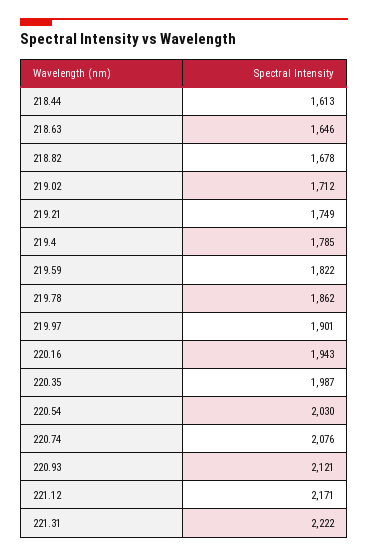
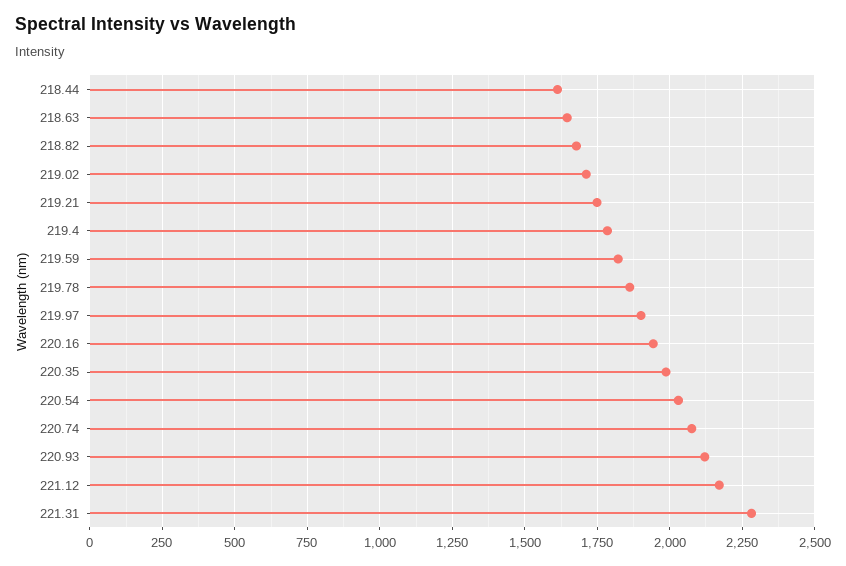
  {
    "218.44": 1613,
    "218.63": 1646,
    "218.82": 1678,
    "219.02": 1712,
    "219.21": 1749,
    "219.4": 1785,
    "219.59": 1822,
    "219.78": 1862,
    "219.97": 1901,
    "220.16": 1943,
    "220.35": 1987,
    "220.54": 2030,
    "220.74": 2076,
    "220.93": 2121,
    "221.12": 2171,
-   "221.31": 2222
+   "221.31": 2275
  }

